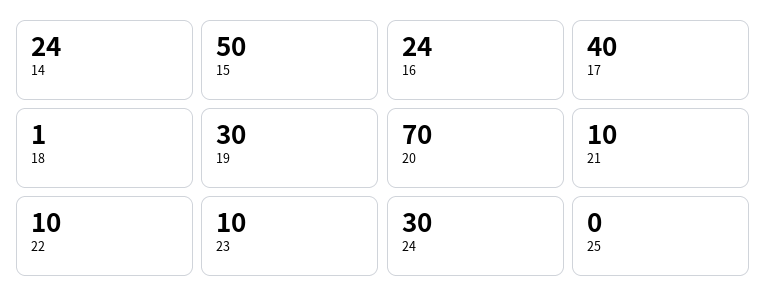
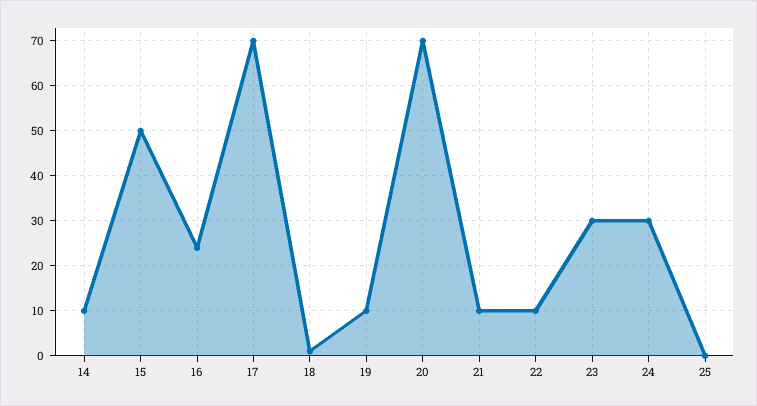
  {
-   "14": 24,
+   "14": 10,
    "15": 50,
    "16": 24,
-   "17": 40,
+   "17": 70,
    "18": 1,
-   "19": 30,
+   "19": 10,
    "20": 70,
    "21": 10,
    "22": 10,
-   "23": 10,
+   "23": 30,
    "24": 30,
    "25": 0
  }

